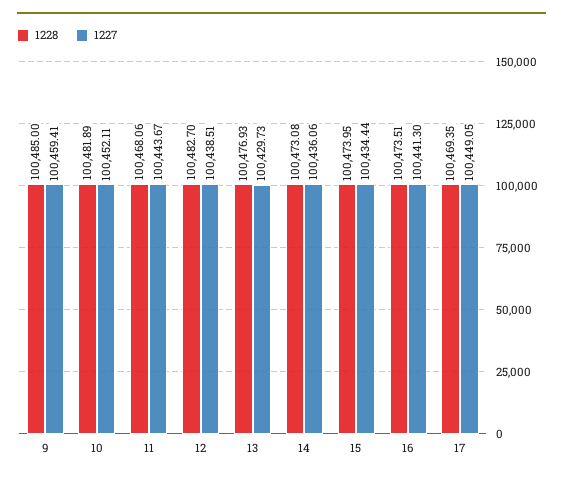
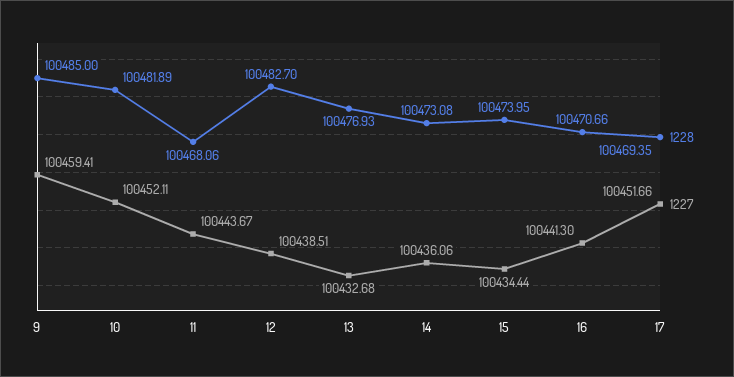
  {
    "1228": {
      "9": 100485,
      "10": 100481.89,
      "11": 100468.06,
      "12": 100482.7,
      "13": 100476.93,
      "14": 100473.08,
      "15": 100473.95,
-     "16": 100473.51,
+     "16": 100470.66,
      "17": 100469.35
    },
    "1227": {
      "9": 100459.41,
      "10": 100452.11,
      "11": 100443.67,
      "12": 100438.51,
-     "13": 100429.73,
+     "13": 100432.68,
      "14": 100436.06,
      "15": 100434.44,
      "16": 100441.3,
-     "17": 100449.05
+     "17": 100451.66
    }
  }

